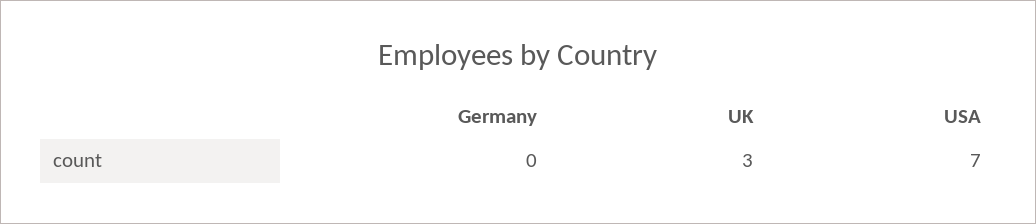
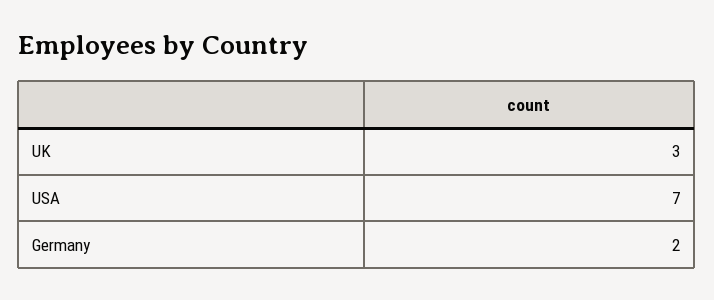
  {
-   "Germany": 0,
+   "Germany": 2,
    "UK": 3,
    "USA": 7
  }

